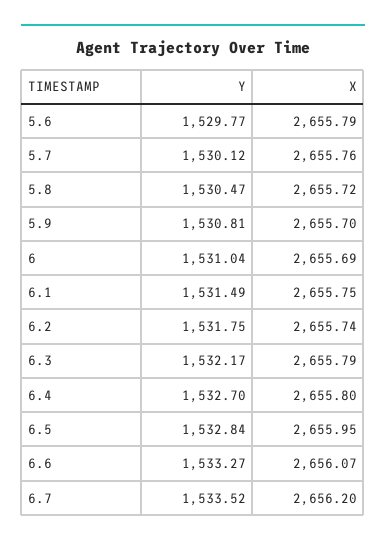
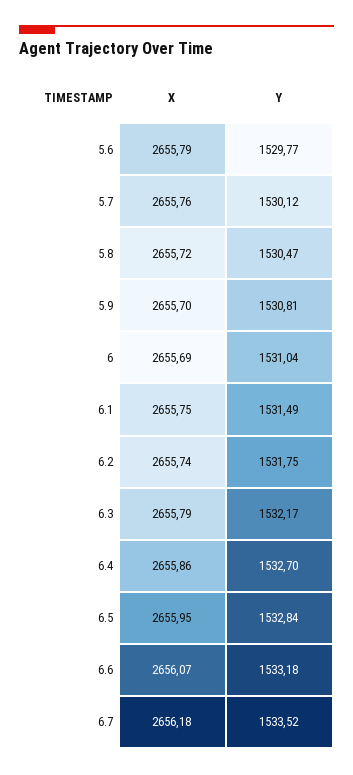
  {
    "Y": {
      "5.6": 1529.77,
      "5.7": 1530.12,
      "5.8": 1530.47,
      "5.9": 1530.81,
      "6": 1531.04,
      "6.1": 1531.49,
      "6.2": 1531.75,
      "6.3": 1532.17,
      "6.4": 1532.7,
      "6.5": 1532.84,
-     "6.6": 1533.27,
+     "6.6": 1533.18,
      "6.7": 1533.52
    },
    "X": {
      "5.6": 2655.79,
      "5.7": 2655.76,
      "5.8": 2655.72,
      "5.9": 2655.7,
      "6": 2655.69,
      "6.1": 2655.75,
      "6.2": 2655.74,
      "6.3": 2655.79,
-     "6.4": 2655.8,
+     "6.4": 2655.86,
      "6.5": 2655.95,
      "6.6": 2656.07,
-     "6.7": 2656.2
+     "6.7": 2656.18
    }
  }

